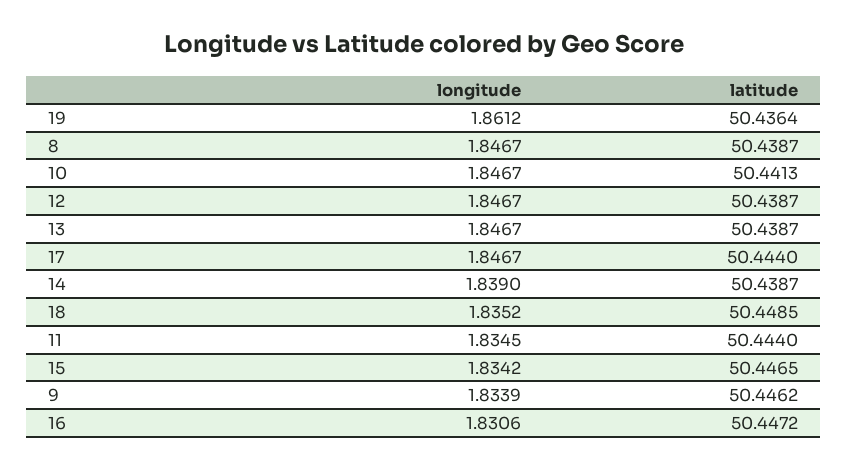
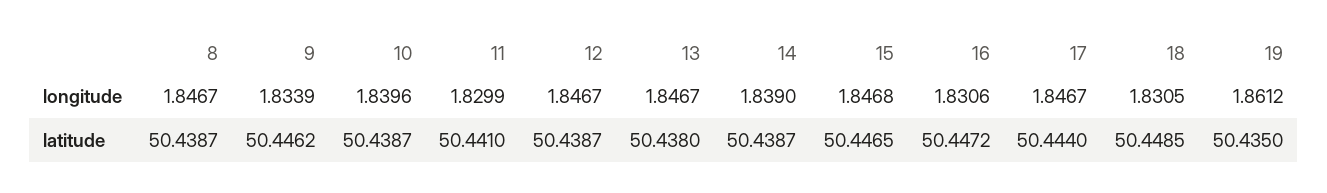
  {
    "longitude": {
      "19": 1.8612,
      "8": 1.8467,
-     "10": 1.8467,
+     "10": 1.8396,
      "12": 1.8467,
      "13": 1.8467,
      "17": 1.8467,
      "14": 1.839,
-     "18": 1.8352,
+     "18": 1.8305,
-     "11": 1.8345,
+     "11": 1.8299,
-     "15": 1.8342,
+     "15": 1.8468,
      "9": 1.8339,
      "16": 1.8306
    },
    "latitude": {
-     "19": 50.4364,
+     "19": 50.435,
      "8": 50.4387,
-     "10": 50.4413,
+     "10": 50.4387,
      "12": 50.4387,
-     "13": 50.4387,
+     "13": 50.438,
      "17": 50.444,
      "14": 50.4387,
      "18": 50.4485,
-     "11": 50.444,
+     "11": 50.441,
      "15": 50.4465,
      "9": 50.4462,
      "16": 50.4472
    }
  }

